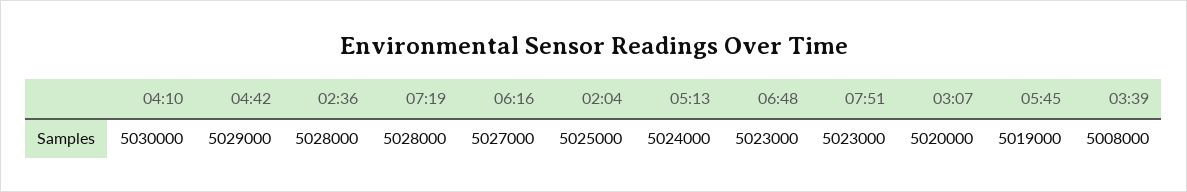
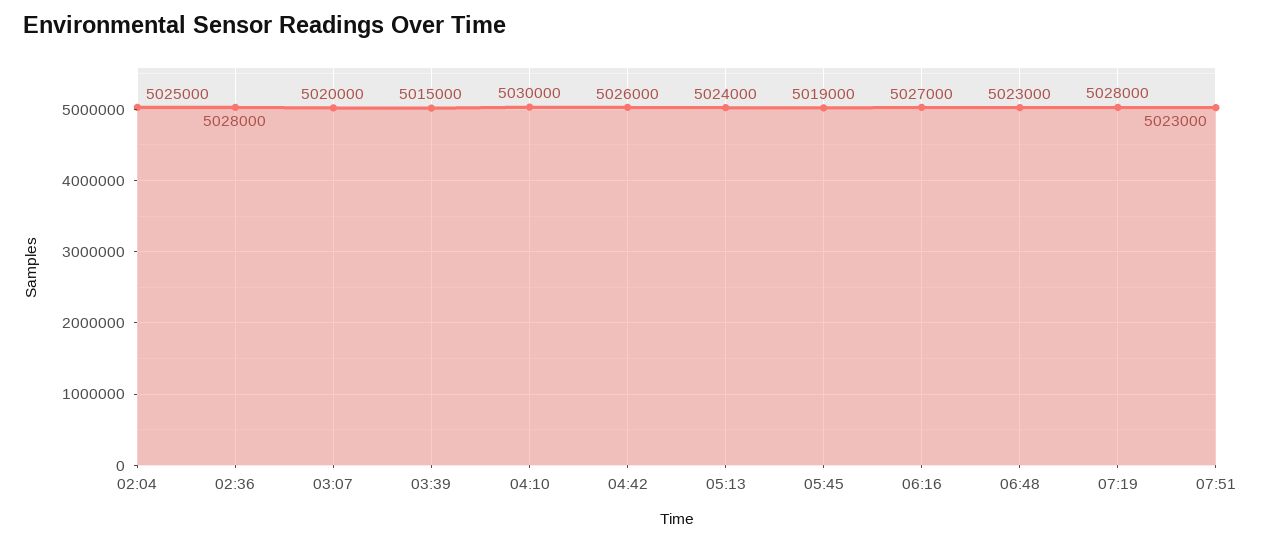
  {
    "04:10": 5030000,
-   "04:42": 5029000,
+   "04:42": 5026000,
    "02:36": 5028000,
    "07:19": 5028000,
    "06:16": 5027000,
    "02:04": 5025000,
    "05:13": 5024000,
    "06:48": 5023000,
    "07:51": 5023000,
    "03:07": 5020000,
    "05:45": 5019000,
-   "03:39": 5008000
+   "03:39": 5015000
  }

